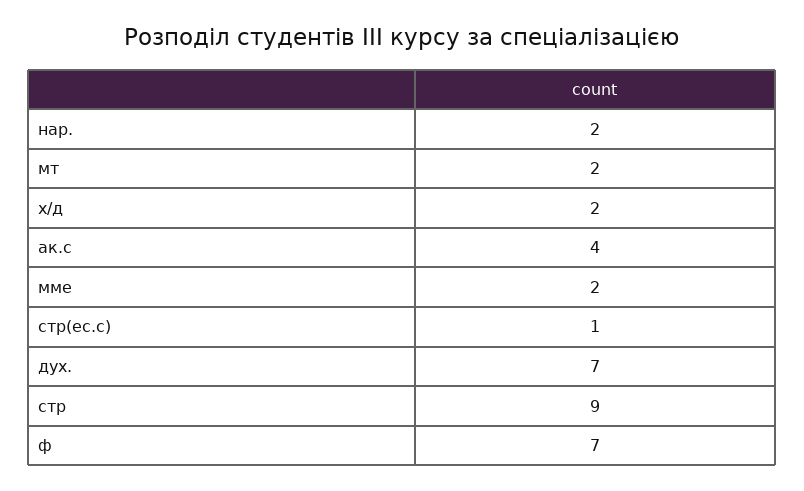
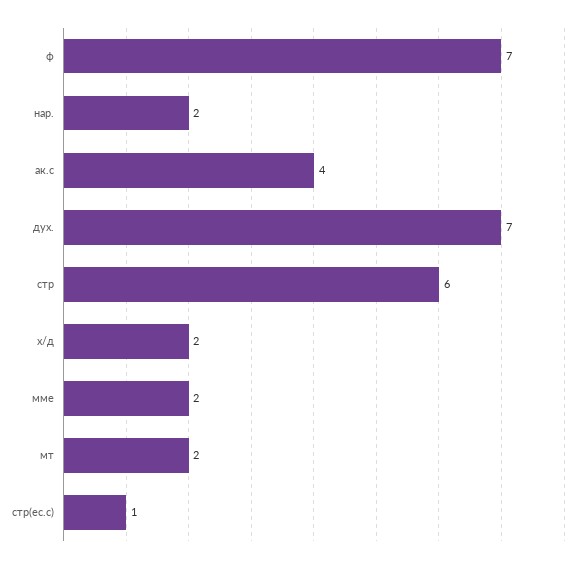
  {
    "нар.": 2,
    "мт": 2,
    "х/д": 2,
    "ак.с": 4,
    "мме": 2,
    "стр(ес.с)": 1,
    "дух.": 7,
-   "стр": 9,
+   "стр": 6,
    "ф": 7
  }

